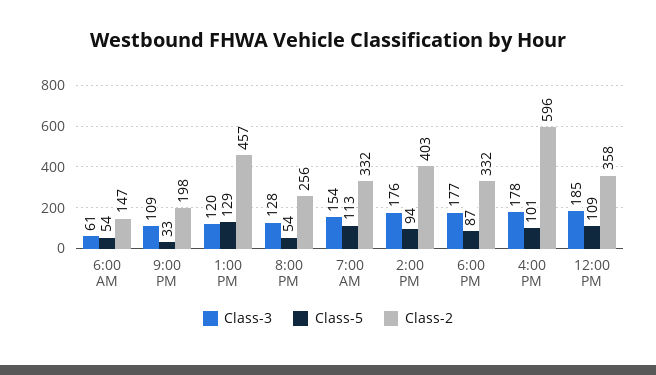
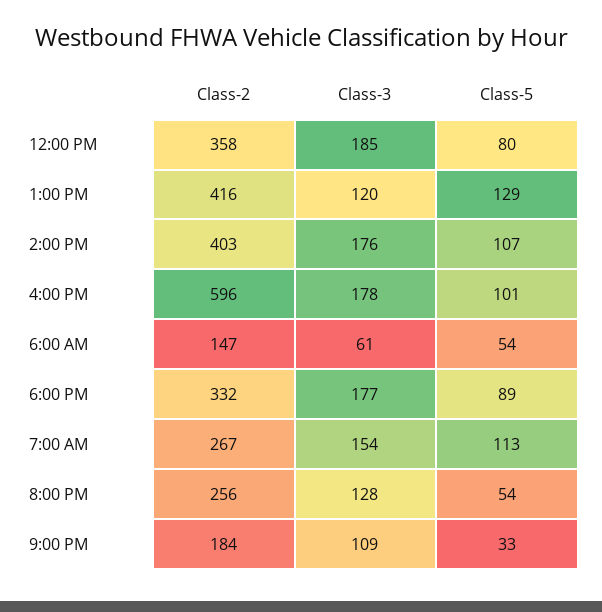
  {
    "Class-3": {
      "6:00 AM": 61,
      "9:00 PM": 109,
      "1:00 PM": 120,
      "8:00 PM": 128,
      "7:00 AM": 154,
      "2:00 PM": 176,
      "6:00 PM": 177,
      "4:00 PM": 178,
      "12:00 PM": 185
    },
    "Class-5": {
      "6:00 AM": 54,
      "9:00 PM": 33,
      "1:00 PM": 129,
      "8:00 PM": 54,
      "7:00 AM": 113,
-     "2:00 PM": 94,
+     "2:00 PM": 107,
-     "6:00 PM": 87,
+     "6:00 PM": 89,
      "4:00 PM": 101,
-     "12:00 PM": 109
+     "12:00 PM": 80
    },
    "Class-2": {
      "6:00 AM": 147,
-     "9:00 PM": 198,
+     "9:00 PM": 184,
-     "1:00 PM": 457,
+     "1:00 PM": 416,
      "8:00 PM": 256,
-     "7:00 AM": 332,
+     "7:00 AM": 267,
      "2:00 PM": 403,
      "6:00 PM": 332,
      "4:00 PM": 596,
      "12:00 PM": 358
    }
  }

